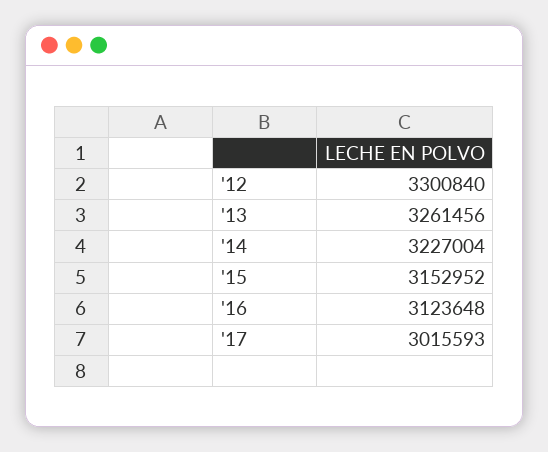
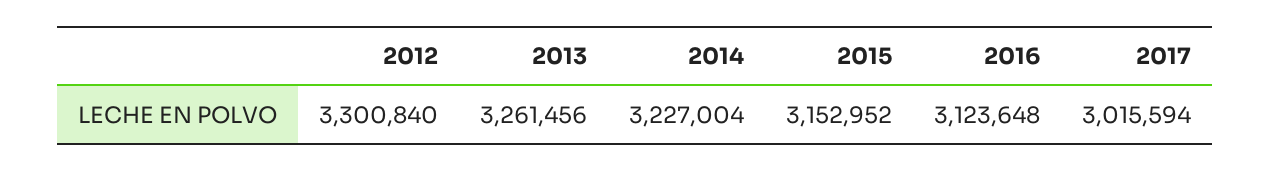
  {
    "'12": 3300840,
    "'13": 3261456,
    "'14": 3227004,
    "'15": 3152952,
    "'16": 3123648,
-   "'17": 3015593
+   "'17": 3015594
  }

